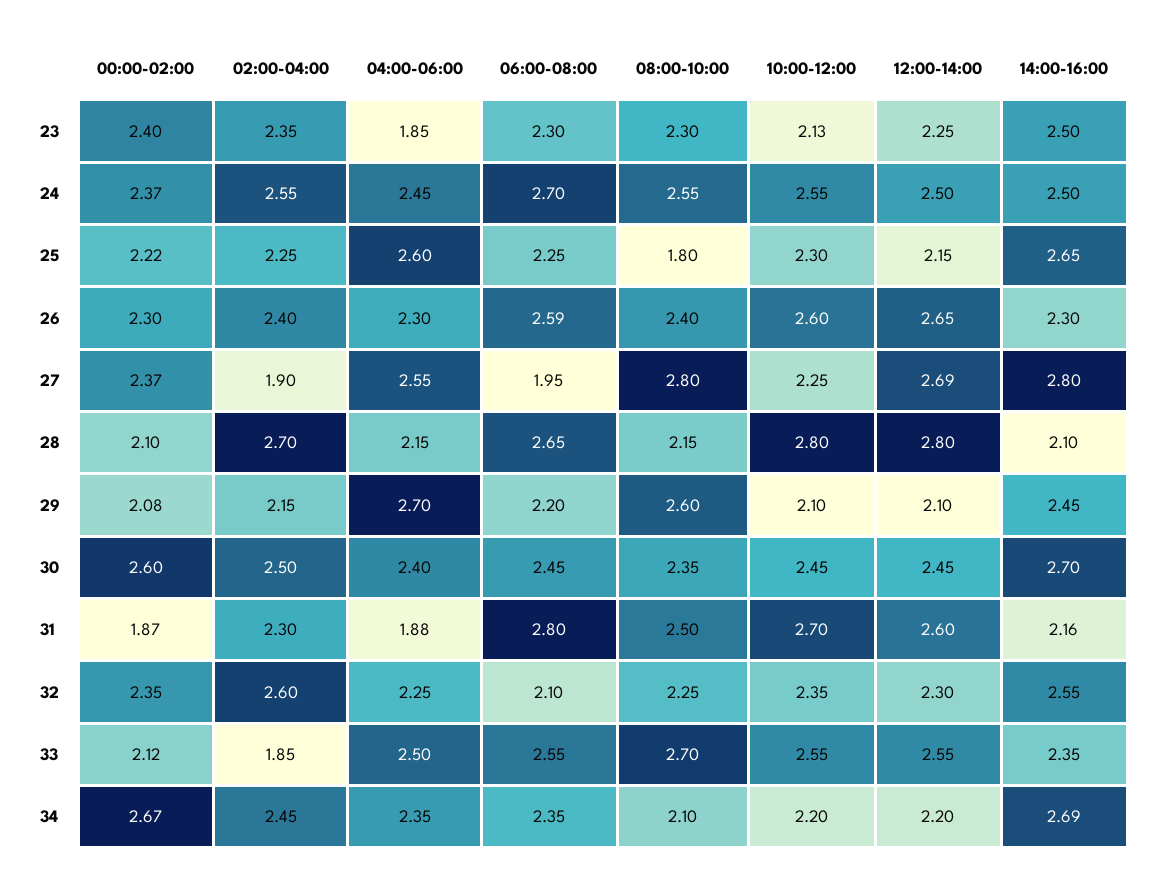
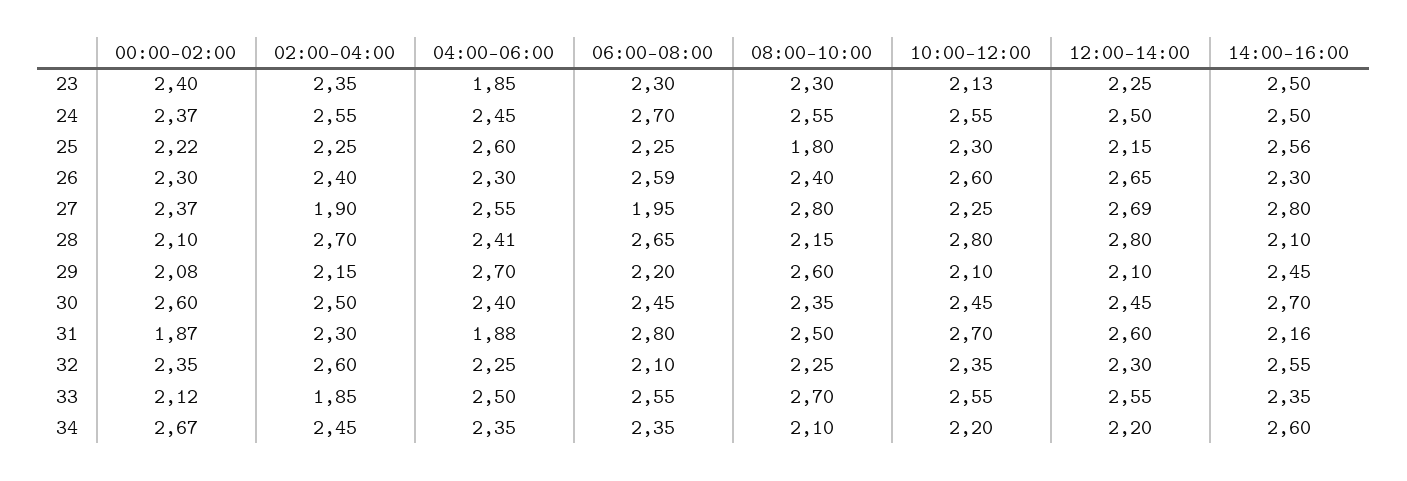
  {
    "00:00-02:00": {
      "23": 2.4,
      "24": 2.37,
      "25": 2.22,
      "26": 2.3,
      "27": 2.37,
      "28": 2.1,
      "29": 2.08,
      "30": 2.6,
      "31": 1.87,
      "32": 2.35,
      "33": 2.12,
      "34": 2.67
    },
    "02:00-04:00": {
      "23": 2.35,
      "24": 2.55,
      "25": 2.25,
      "26": 2.4,
      "27": 1.9,
      "28": 2.7,
      "29": 2.15,
      "30": 2.5,
      "31": 2.3,
      "32": 2.6,
      "33": 1.85,
      "34": 2.45
    },
    "04:00-06:00": {
      "23": 1.85,
      "24": 2.45,
      "25": 2.6,
      "26": 2.3,
      "27": 2.55,
-     "28": 2.15,
+     "28": 2.41,
      "29": 2.7,
      "30": 2.4,
      "31": 1.88,
      "32": 2.25,
      "33": 2.5,
      "34": 2.35
    },
    "06:00-08:00": {
      "23": 2.3,
      "24": 2.7,
      "25": 2.25,
      "26": 2.59,
      "27": 1.95,
      "28": 2.65,
      "29": 2.2,
      "30": 2.45,
      "31": 2.8,
      "32": 2.1,
      "33": 2.55,
      "34": 2.35
    },
    "08:00-10:00": {
      "23": 2.3,
      "24": 2.55,
      "25": 1.8,
      "26": 2.4,
      "27": 2.8,
      "28": 2.15,
      "29": 2.6,
      "30": 2.35,
      "31": 2.5,
      "32": 2.25,
      "33": 2.7,
      "34": 2.1
    },
    "10:00-12:00": {
      "23": 2.13,
      "24": 2.55,
      "25": 2.3,
      "26": 2.6,
      "27": 2.25,
      "28": 2.8,
      "29": 2.1,
      "30": 2.45,
      "31": 2.7,
      "32": 2.35,
      "33": 2.55,
      "34": 2.2
    },
    "12:00-14:00": {
      "23": 2.25,
      "24": 2.5,
      "25": 2.15,
      "26": 2.65,
      "27": 2.69,
      "28": 2.8,
      "29": 2.1,
      "30": 2.45,
      "31": 2.6,
      "32": 2.3,
      "33": 2.55,
      "34": 2.2
    },
    "14:00-16:00": {
      "23": 2.5,
      "24": 2.5,
-     "25": 2.65,
+     "25": 2.56,
      "26": 2.3,
      "27": 2.8,
      "28": 2.1,
      "29": 2.45,
      "30": 2.7,
      "31": 2.16,
      "32": 2.55,
      "33": 2.35,
-     "34": 2.69
+     "34": 2.6
    }
  }

